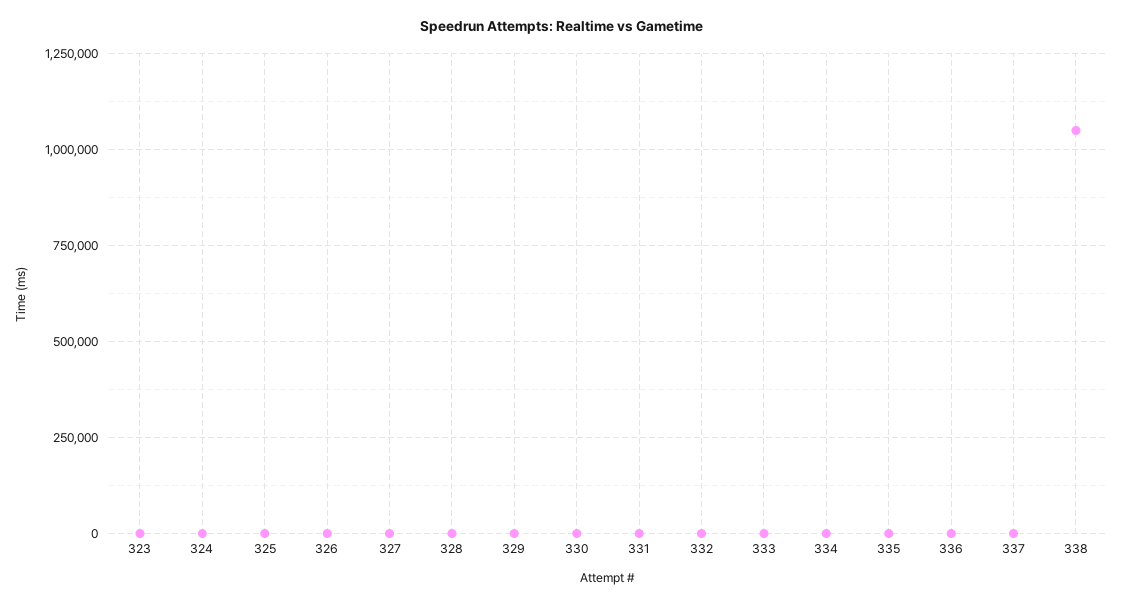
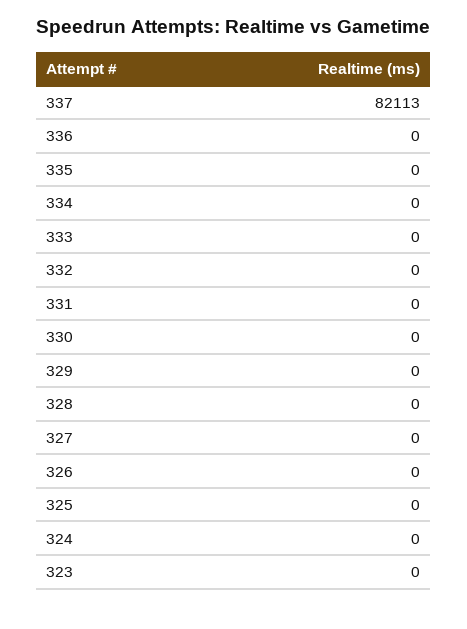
  {
    "323": 0,
    "324": 0,
    "325": 0,
    "326": 0,
    "327": 0,
    "328": 0,
    "329": 0,
    "330": 0,
    "331": 0,
    "332": 0,
    "333": 0,
    "334": 0,
    "335": 0,
    "336": 0,
-   "337": 0,
+   "337": 82113
-   "338": 1050000
  }

